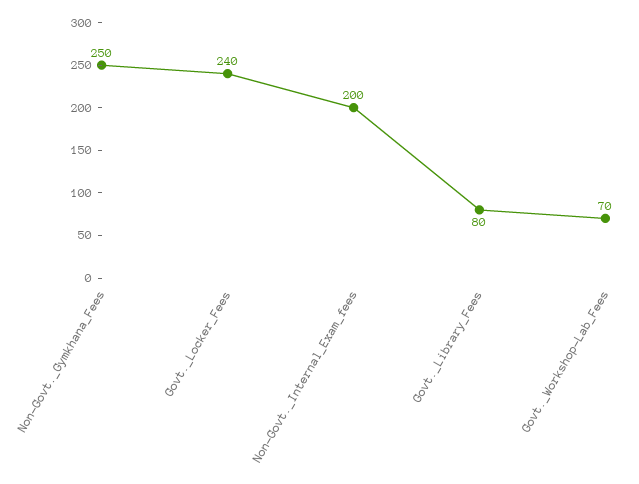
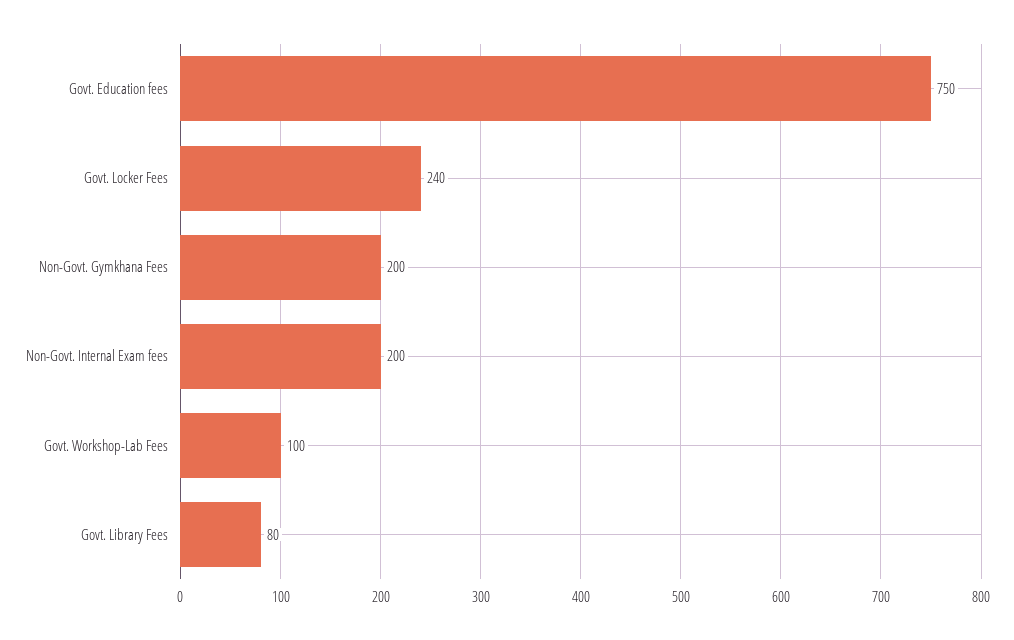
  {
-   "Non-Govt._Gymkhana_Fees": 250,
+   "Non-Govt._Gymkhana_Fees": 200,
    "Govt._Locker_Fees": 240,
    "Non-Govt._Internal_Exam_fees": 200,
    "Govt._Library_Fees": 80,
-   "Govt._Workshop-Lab_Fees": 70
+   "Govt._Workshop-Lab_Fees": 100,
+   "Govt. Education fees": 750
  }

